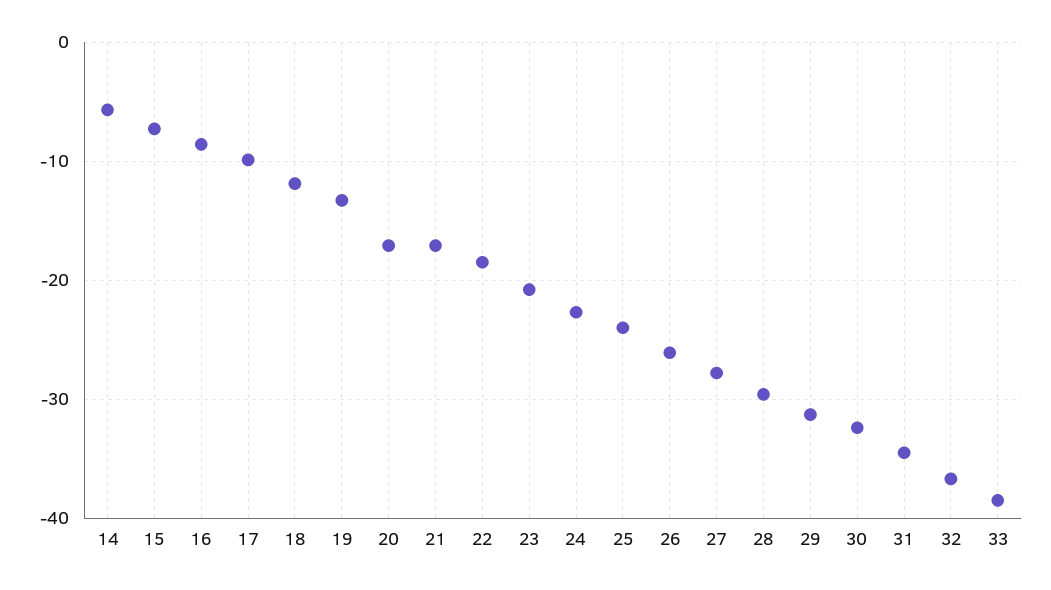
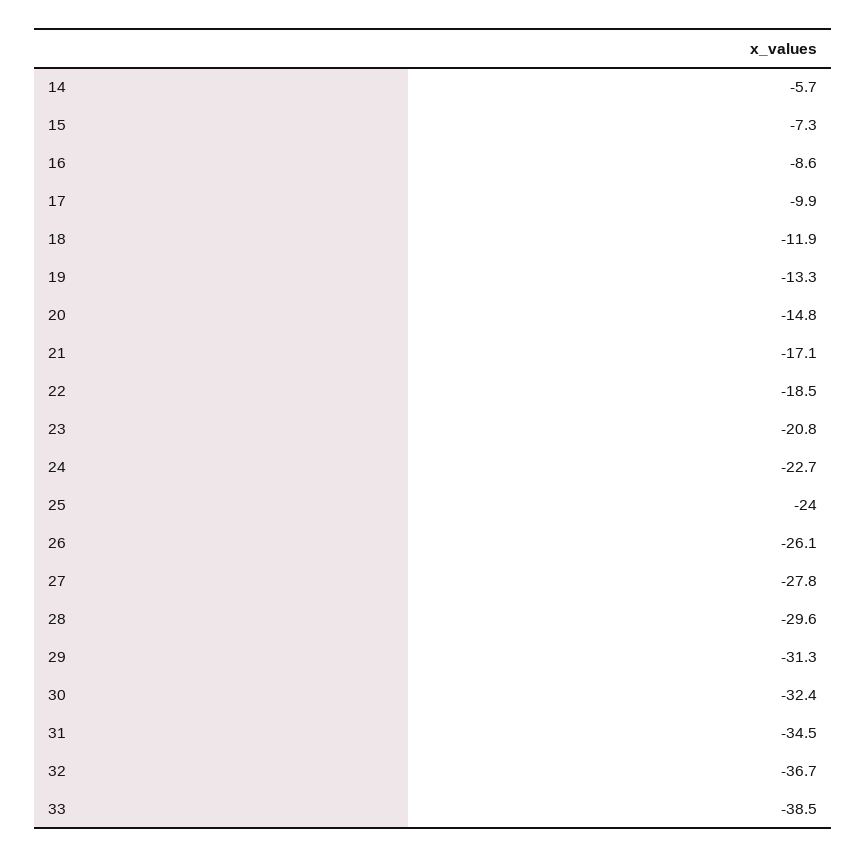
  {
    "14": -5.7,
    "15": -7.3,
    "16": -8.6,
    "17": -9.9,
    "18": -11.9,
    "19": -13.3,
-   "20": -17,
+   "20": -14.8,
    "21": -17.1,
    "22": -18.5,
    "23": -20.8,
    "24": -22.7,
    "25": -24,
    "26": -26.1,
    "27": -27.8,
    "28": -29.6,
    "29": -31.3,
    "30": -32.4,
    "31": -34.5,
    "32": -36.7,
    "33": -38.5
  }

